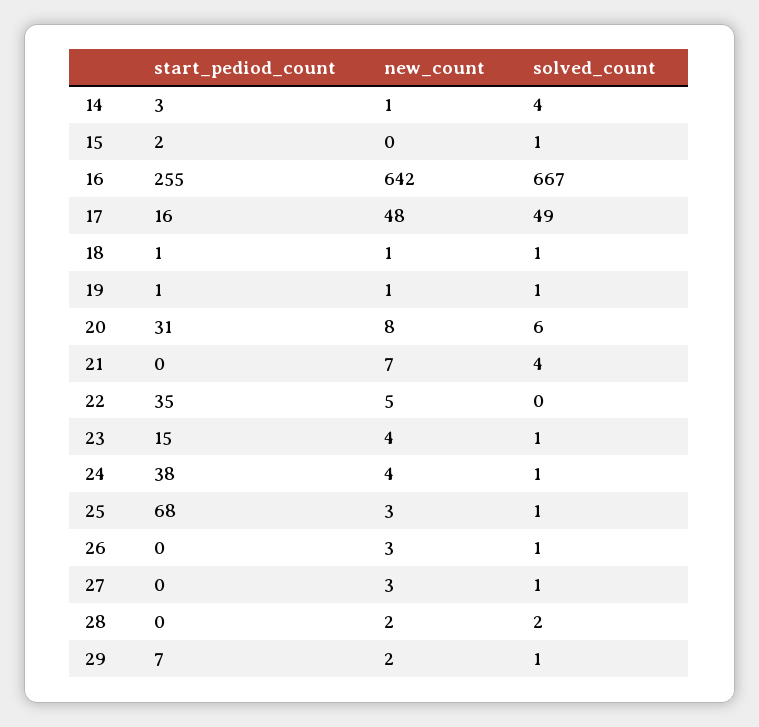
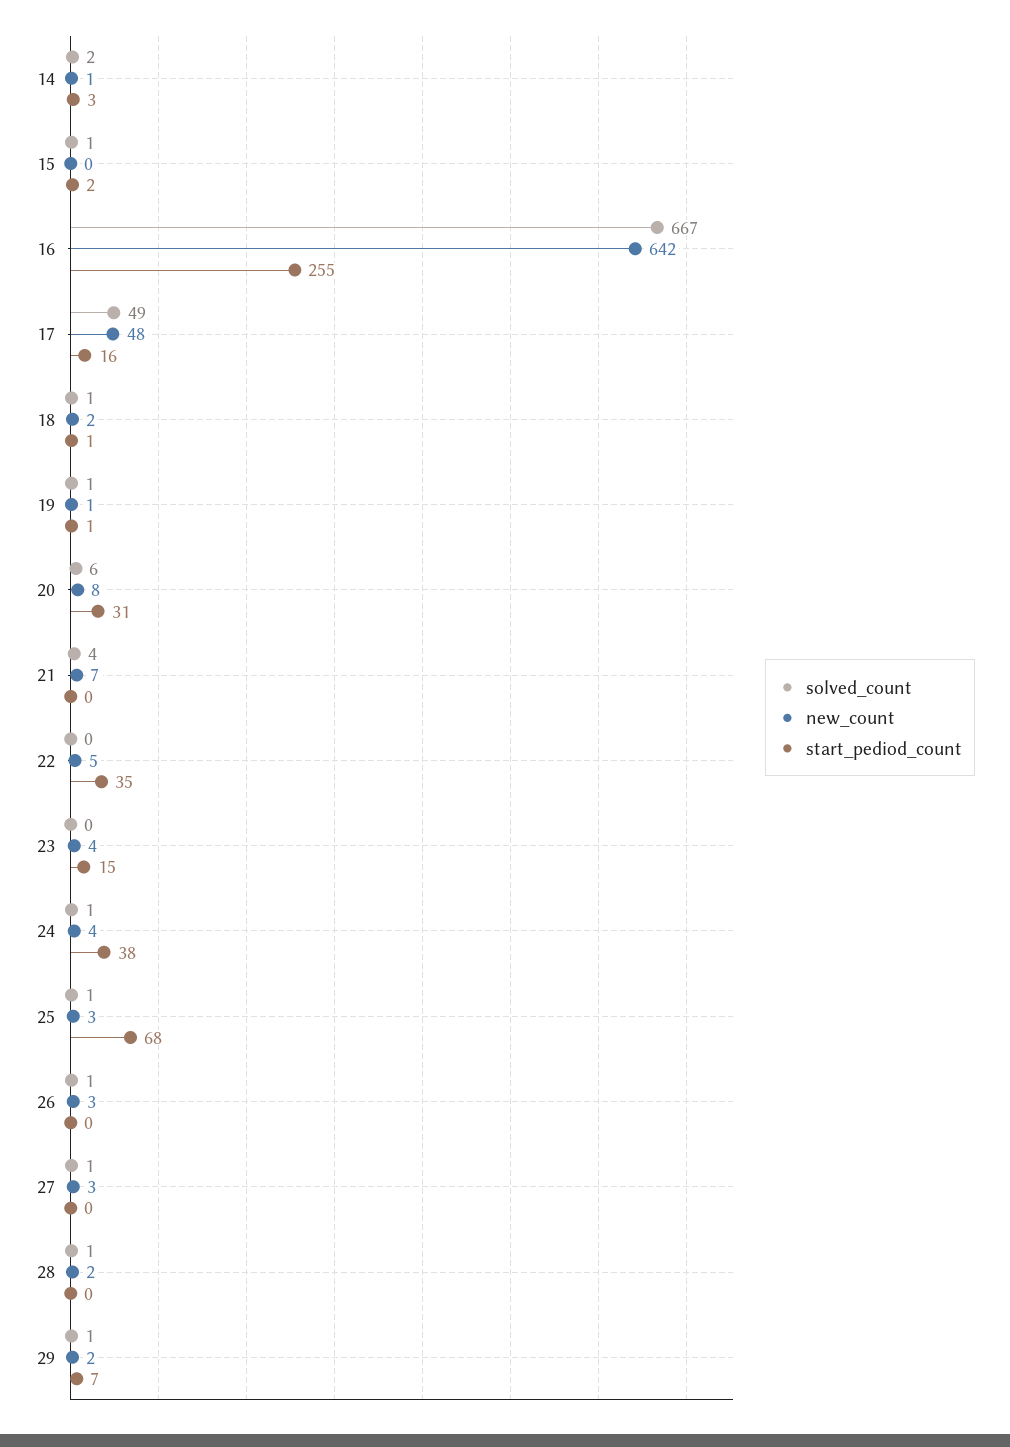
  {
    "start_pediod_count": {
      "14": 3,
      "15": 2,
      "16": 255,
      "17": 16,
      "18": 1,
      "19": 1,
      "20": 31,
      "21": 0,
      "22": 35,
      "23": 15,
      "24": 38,
      "25": 68,
      "26": 0,
      "27": 0,
      "28": 0,
      "29": 7
    },
    "new_count": {
      "14": 1,
      "15": 0,
      "16": 642,
      "17": 48,
-     "18": 1,
+     "18": 2,
      "19": 1,
      "20": 8,
      "21": 7,
      "22": 5,
      "23": 4,
      "24": 4,
      "25": 3,
      "26": 3,
      "27": 3,
      "28": 2,
      "29": 2
    },
    "solved_count": {
-     "14": 4,
+     "14": 2,
      "15": 1,
      "16": 667,
      "17": 49,
      "18": 1,
      "19": 1,
      "20": 6,
      "21": 4,
      "22": 0,
-     "23": 1,
+     "23": 0,
      "24": 1,
      "25": 1,
      "26": 1,
      "27": 1,
-     "28": 2,
+     "28": 1,
      "29": 1
    }
  }

